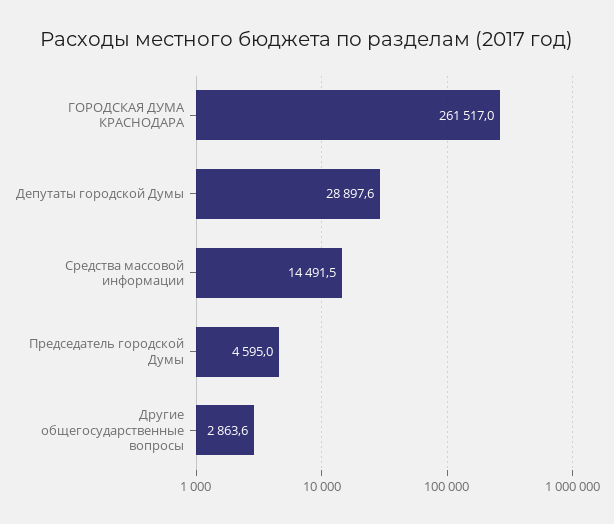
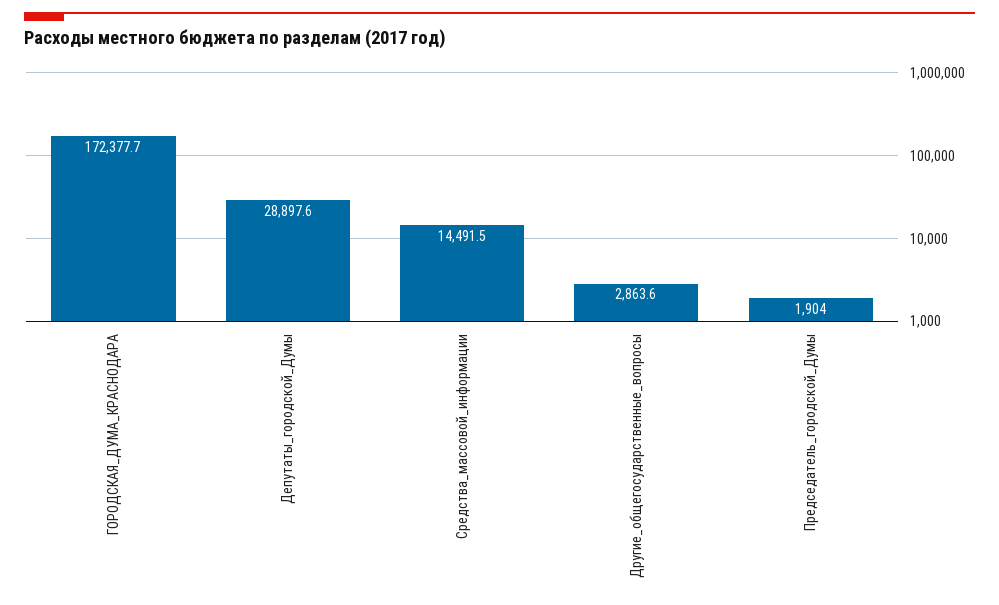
  {
-   "ГОРОДСКАЯ ДУМА КРАСНОДАРА": 261517,
+   "ГОРОДСКАЯ ДУМА КРАСНОДАРА": 172377.7,
    "Депутаты городской Думы": 28897.6,
    "Средства массовой информации": 14491.5,
-   "Председатель городской Думы": 4595,
+   "Председатель городской Думы": 1904,
    "Другие общегосударственные вопросы": 2863.6
  }

